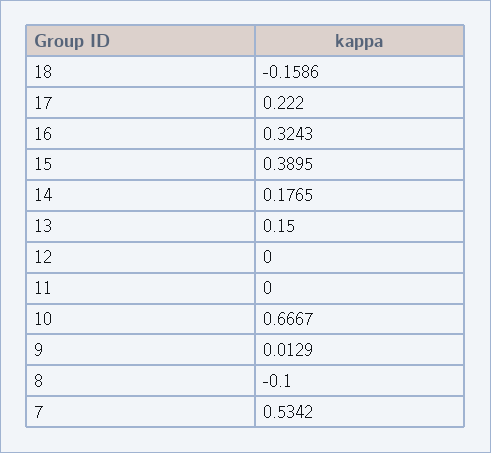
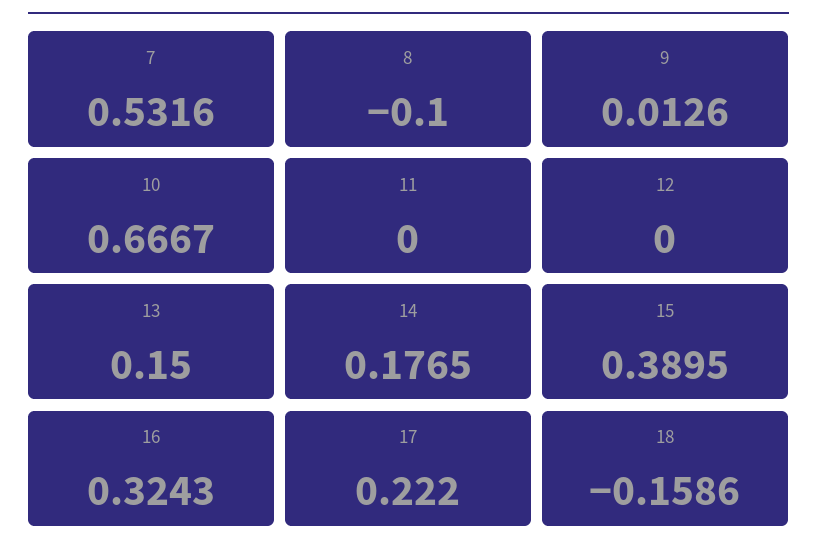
  {
    "18": -0.1586,
    "17": 0.222,
    "16": 0.3243,
    "15": 0.3895,
    "14": 0.1765,
    "13": 0.15,
    "12": 0,
    "11": 0,
    "10": 0.6667,
-   "9": 0.0129,
+   "9": 0.0126,
    "8": -0.1,
-   "7": 0.5342
+   "7": 0.5316
  }

